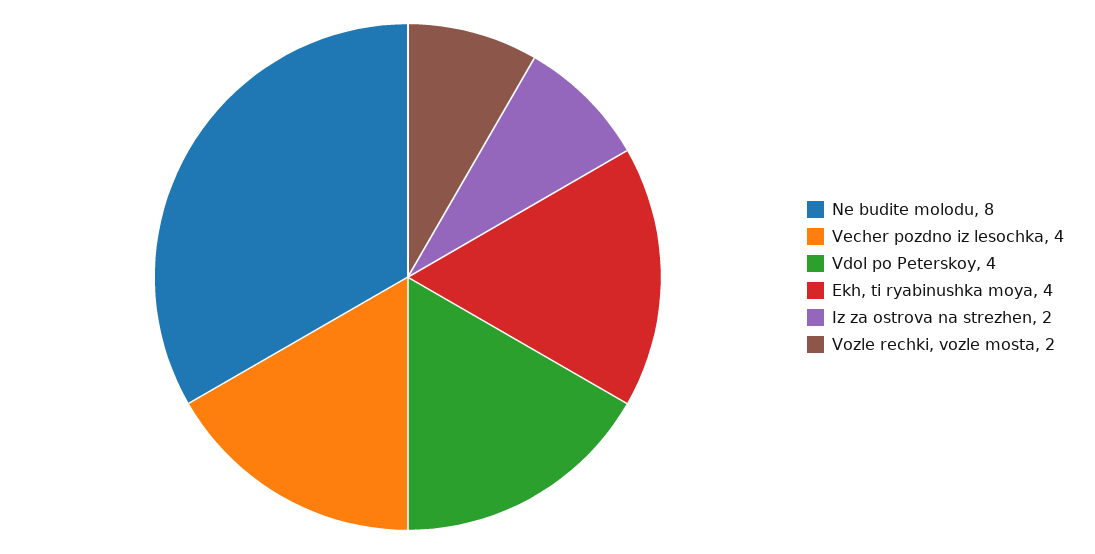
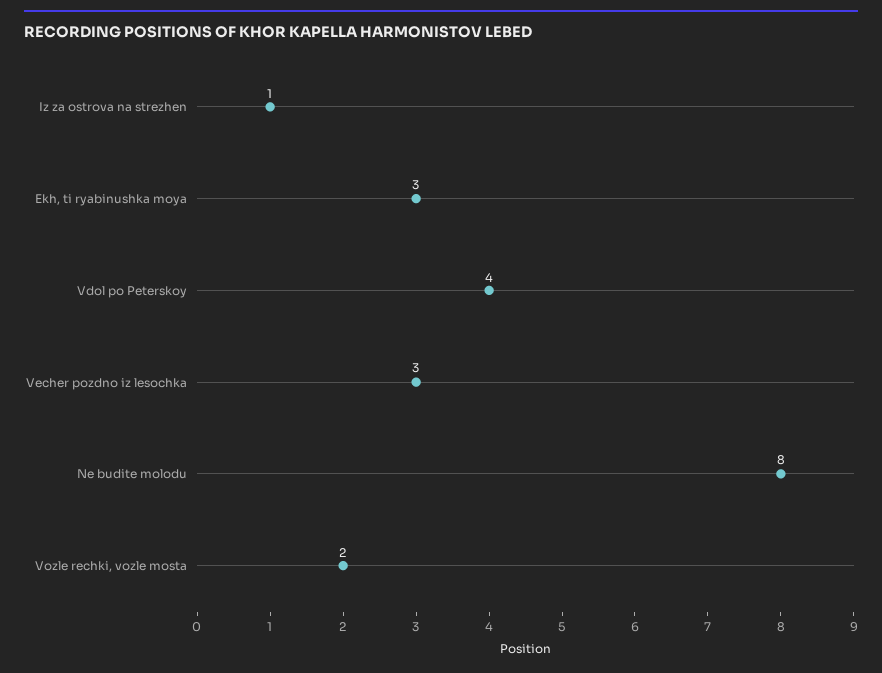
  {
    "Ne budite molodu": 8,
-   "Vecher pozdno iz lesochka": 4,
+   "Vecher pozdno iz lesochka": 3,
    "Vdol po Peterskoy": 4,
-   "Ekh, ti ryabinushka moya": 4,
+   "Ekh, ti ryabinushka moya": 3,
-   "Iz za ostrova na strezhen": 2,
+   "Iz za ostrova na strezhen": 1,
    "Vozle rechki, vozle mosta": 2
  }

